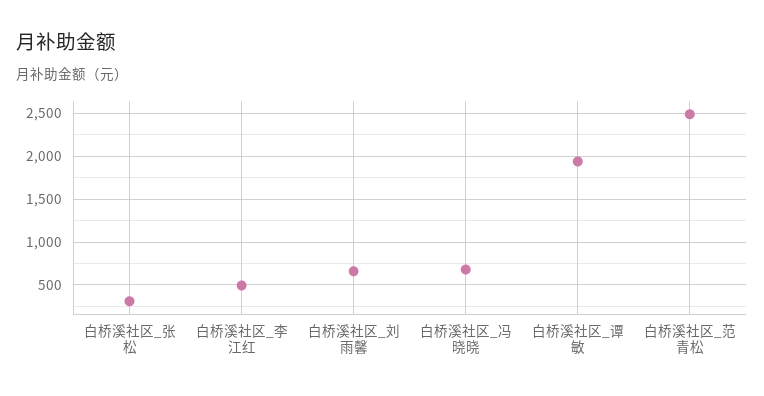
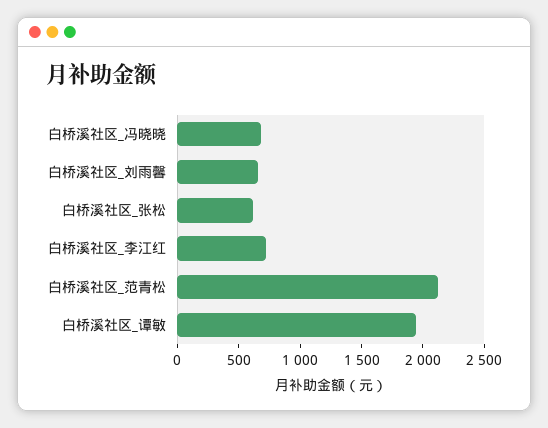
  {
-   "白桥溪社区_张松": 300,
+   "白桥溪社区_张松": 600,
-   "白桥溪社区_李江红": 500,
+   "白桥溪社区_李江红": 700,
    "白桥溪社区_刘雨馨": 700,
    "白桥溪社区_冯晓晓": 700,
    "白桥溪社区_谭敏": 1900,
-   "白桥溪社区_范青松": 2500
+   "白桥溪社区_范青松": 2100
  }

